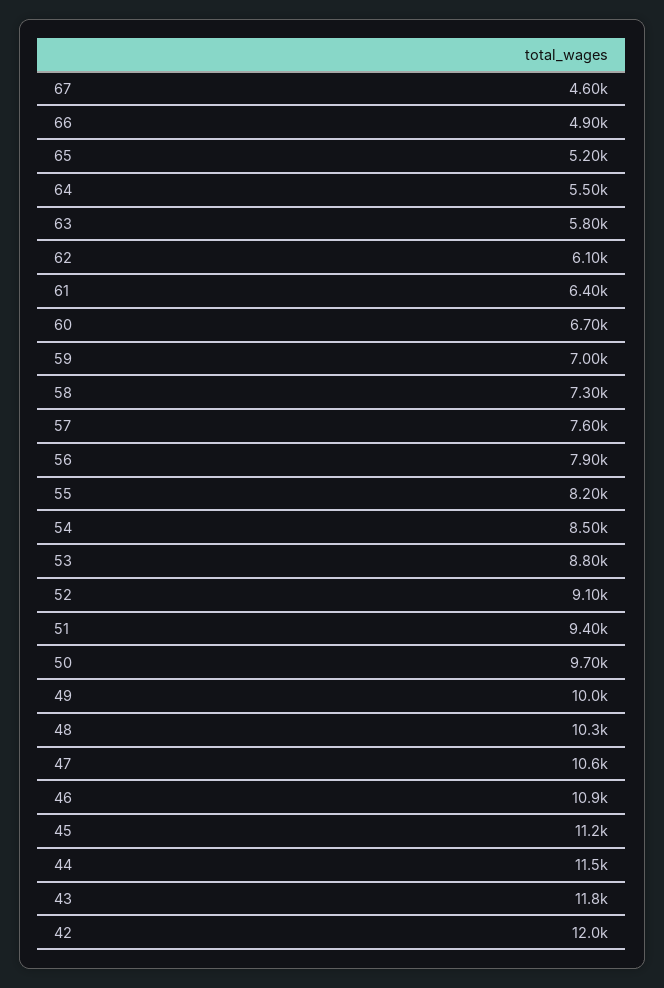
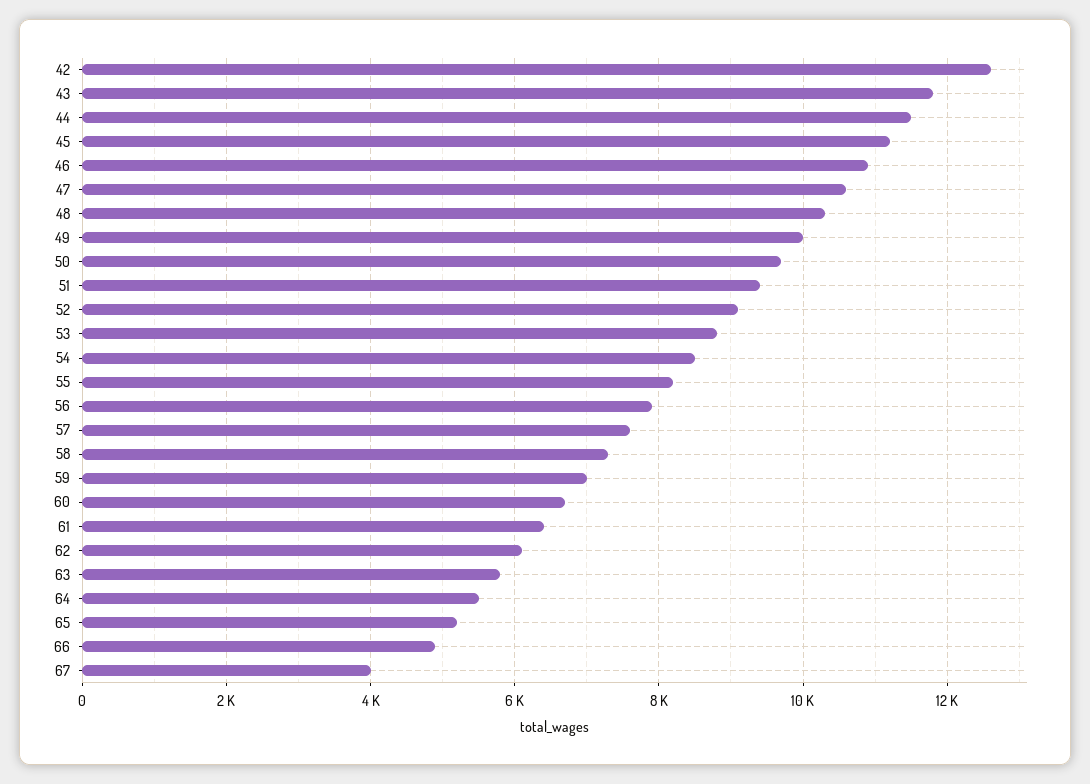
  {
-   "67": 4600,
+   "67": 4000,
    "66": 4900,
    "65": 5200,
    "64": 5500,
    "63": 5800,
    "62": 6100,
    "61": 6400,
    "60": 6700,
    "59": 7000,
    "58": 7300,
    "57": 7600,
    "56": 7900,
    "55": 8200,
    "54": 8500,
    "53": 8800,
    "52": 9100,
    "51": 9400,
    "50": 9700,
    "49": 10000,
    "48": 10300,
    "47": 10600,
    "46": 10900,
    "45": 11200,
    "44": 11500,
    "43": 11800,
-   "42": 12000
+   "42": 12600
  }

